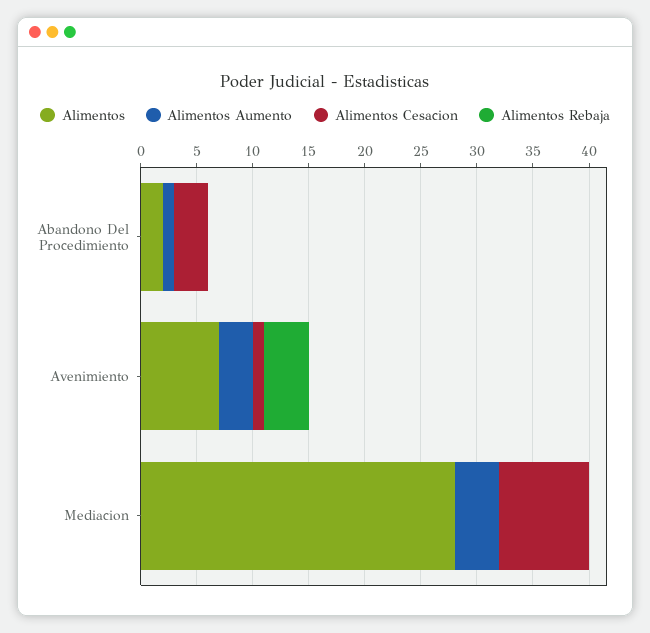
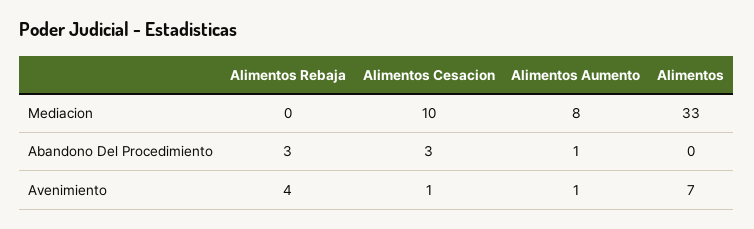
  {
    "Alimentos": {
-     "Abandono Del Procedimiento": 2,
+     "Abandono Del Procedimiento": 0,
      "Avenimiento": 7,
-     "Mediacion": 28
+     "Mediacion": 33
    },
    "Alimentos Aumento": {
      "Abandono Del Procedimiento": 1,
-     "Avenimiento": 3,
+     "Avenimiento": 1,
-     "Mediacion": 4
+     "Mediacion": 8
    },
    "Alimentos Cesacion": {
      "Abandono Del Procedimiento": 3,
      "Avenimiento": 1,
-     "Mediacion": 8
+     "Mediacion": 10
    },
    "Alimentos Rebaja": {
-     "Abandono Del Procedimiento": 0,
+     "Abandono Del Procedimiento": 3,
      "Avenimiento": 4,
      "Mediacion": 0
    }
  }

